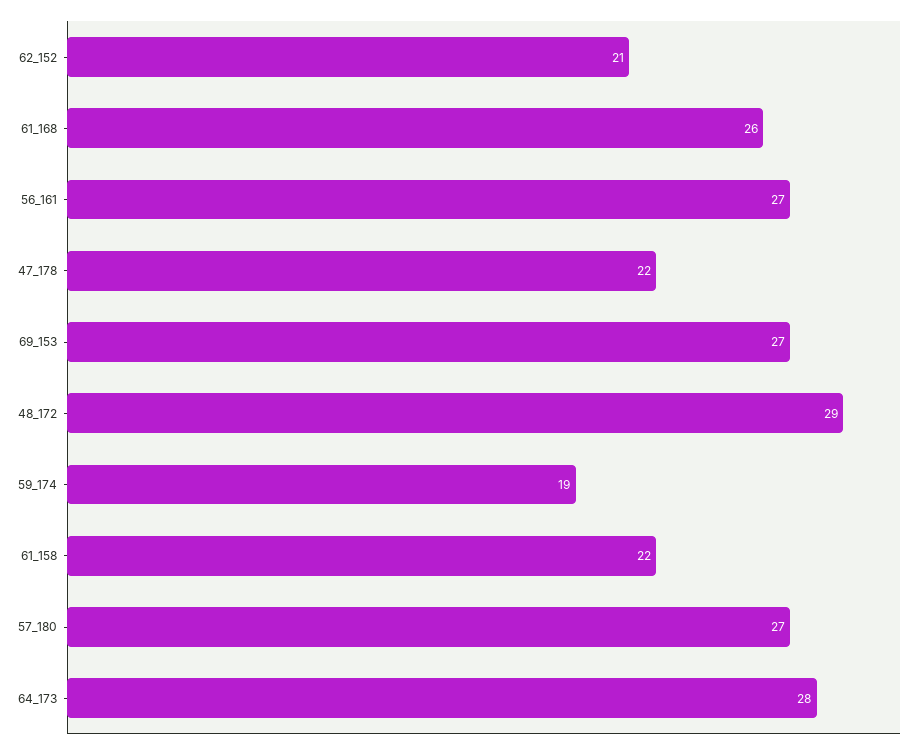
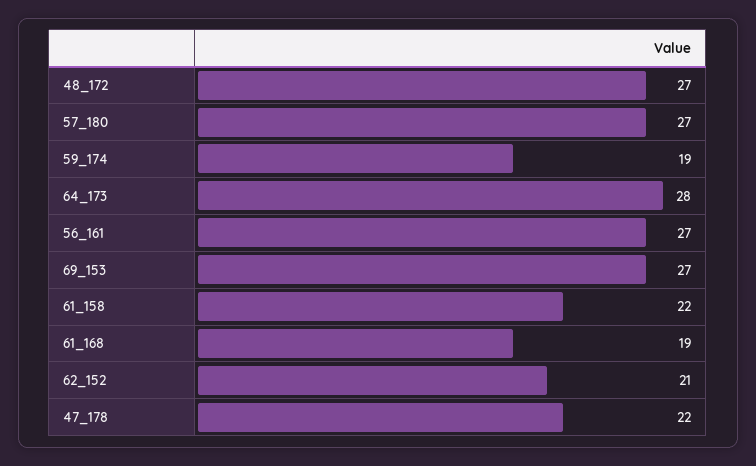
  {
    "62_152": 21,
-   "61_168": 26,
+   "61_168": 19,
    "56_161": 27,
    "47_178": 22,
    "69_153": 27,
-   "48_172": 29,
+   "48_172": 27,
    "59_174": 19,
    "61_158": 22,
    "57_180": 27,
    "64_173": 28
  }

